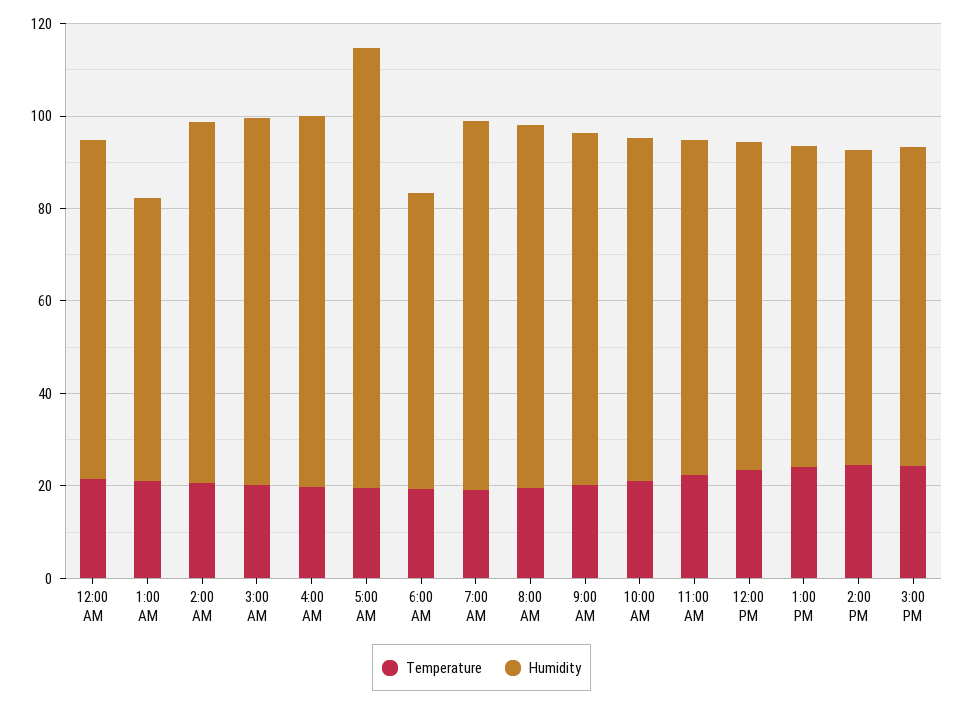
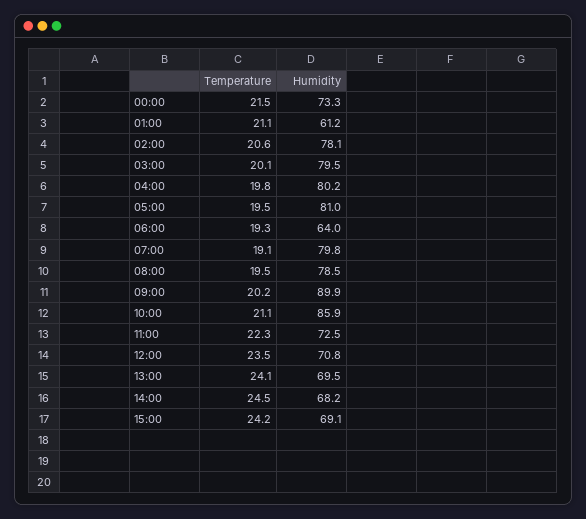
  {
    "Temperature": {
      "12:00 AM": 21.5,
      "1:00 AM": 21.1,
      "2:00 AM": 20.6,
      "3:00 AM": 20.1,
      "4:00 AM": 19.8,
      "5:00 AM": 19.5,
      "6:00 AM": 19.3,
      "7:00 AM": 19.1,
      "8:00 AM": 19.5,
      "9:00 AM": 20.2,
      "10:00 AM": 21.1,
      "11:00 AM": 22.3,
      "12:00 PM": 23.5,
      "1:00 PM": 24.1,
      "2:00 PM": 24.5,
      "3:00 PM": 24.2
    },
    "Humidity": {
      "12:00 AM": 73.3,
      "1:00 AM": 61.2,
      "2:00 AM": 78.1,
      "3:00 AM": 79.5,
      "4:00 AM": 80.2,
-     "5:00 AM": 95,
+     "5:00 AM": 81,
      "6:00 AM": 64,
      "7:00 AM": 79.8,
      "8:00 AM": 78.5,
-     "9:00 AM": 75,
+     "9:00 AM": 89.9,
-     "10:00 AM": 75,
+     "10:00 AM": 85.9,
      "11:00 AM": 72.5,
      "12:00 PM": 70.8,
      "1:00 PM": 69.5,
      "2:00 PM": 68.2,
      "3:00 PM": 69.1
    }
  }

